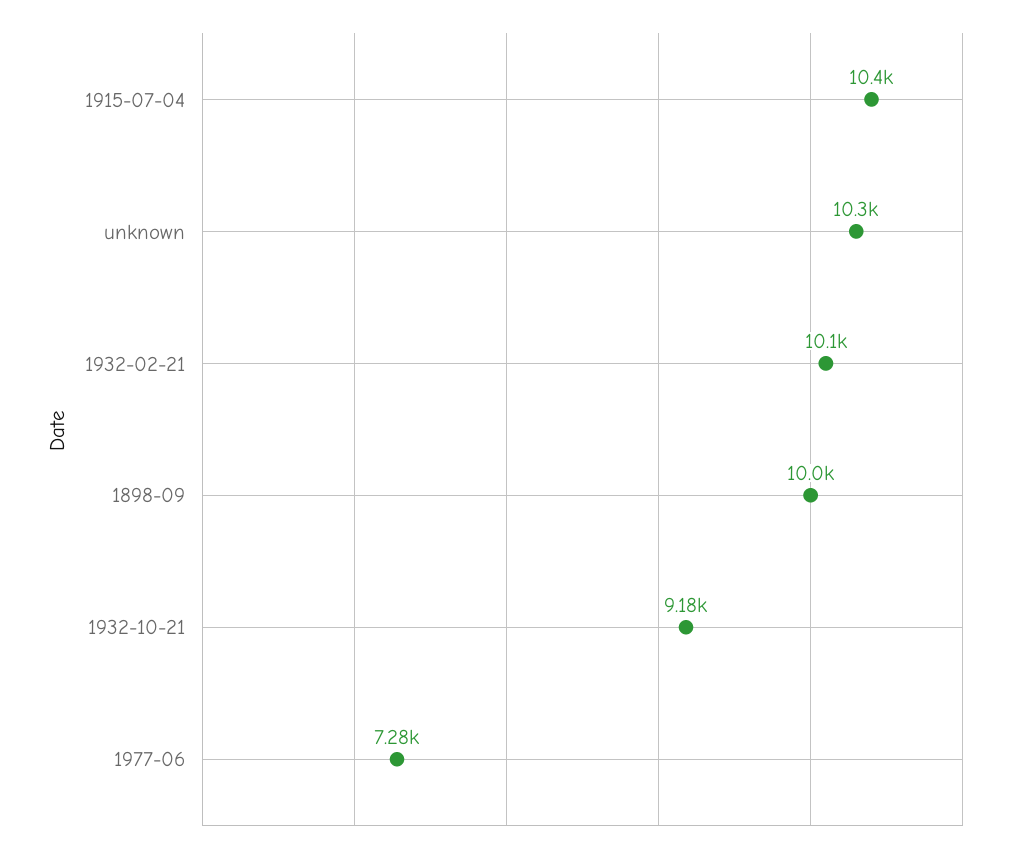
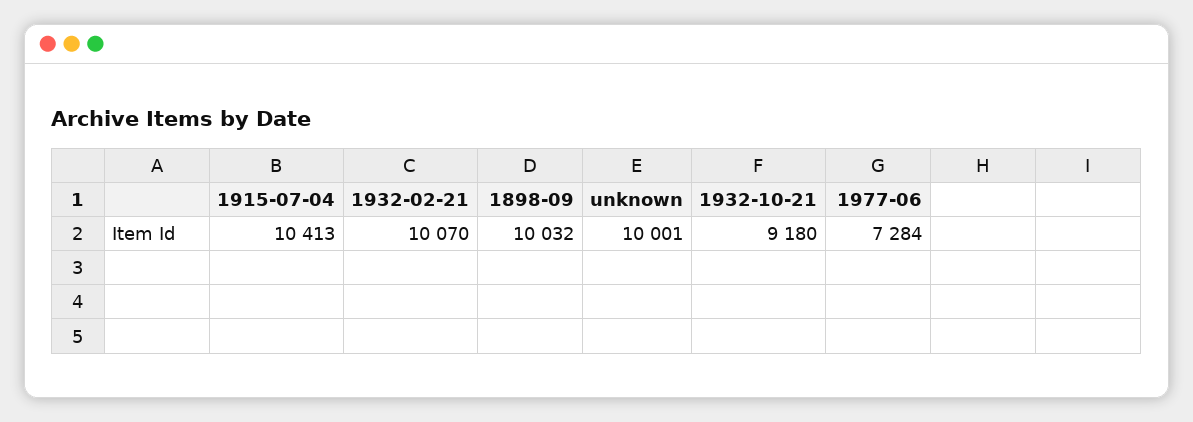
  {
    "1915-07-04": 10413,
-   "unknown": 10300,
+   "unknown": 10001,
    "1932-02-21": 10070,
    "1898-09": 10032,
    "1932-10-21": 9180,
    "1977-06": 7284
  }

